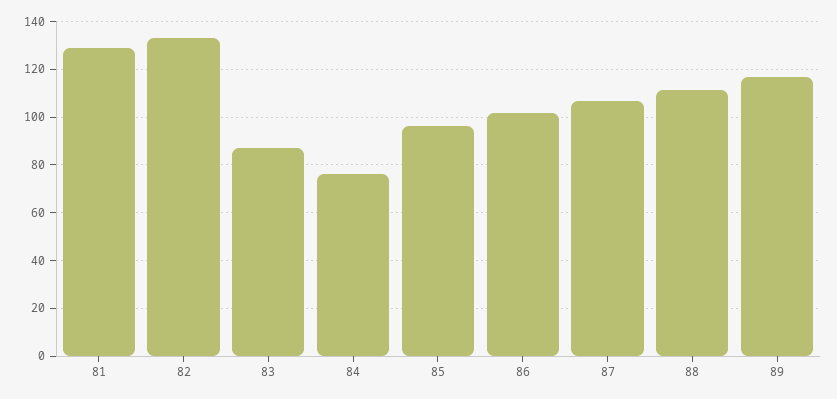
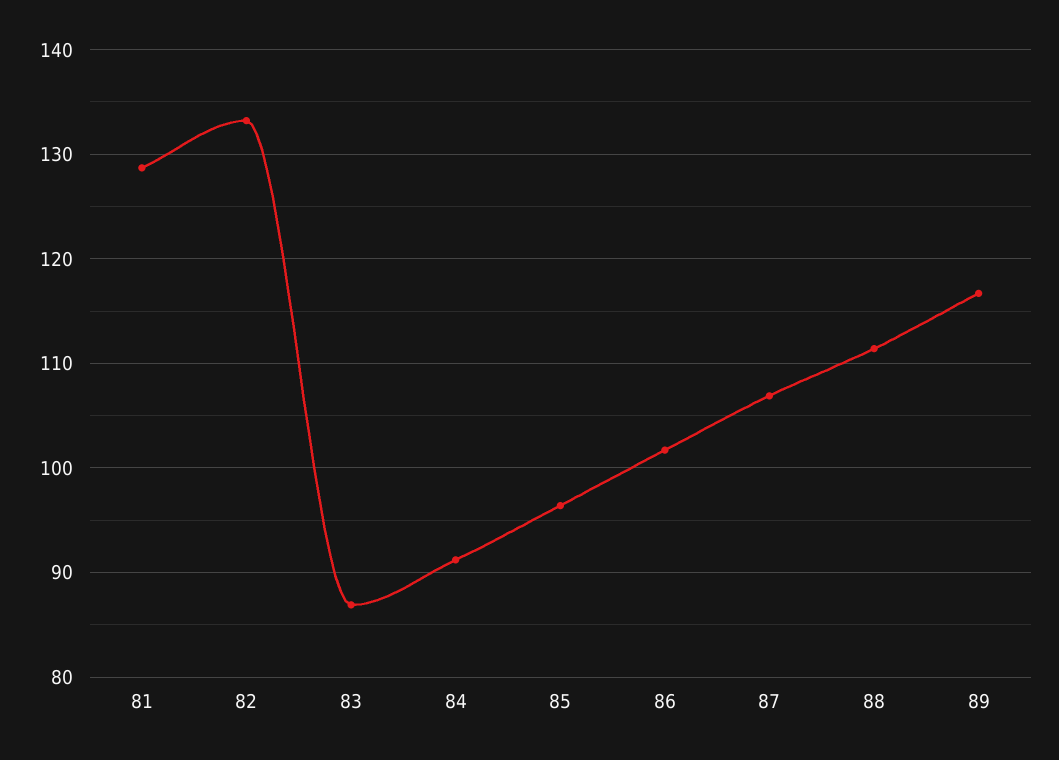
  {
    "81": 129,
    "82": 133,
    "83": 87,
-   "84": 75,
+   "84": 91,
    "85": 96,
    "86": 102,
    "87": 107,
    "88": 111,
    "89": 117
  }

